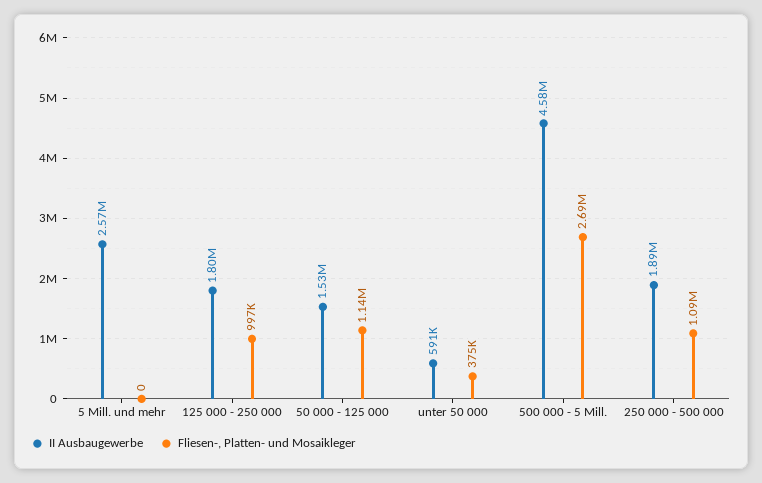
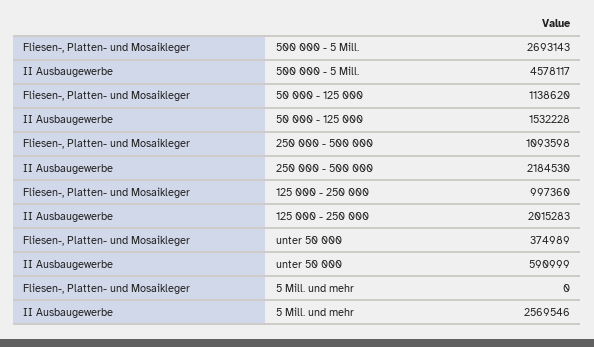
  {
    "II Ausbaugewerbe": {
      "5 Mill. und mehr": 2569546,
-     "125 000 - 250 000": 1800000,
+     "125 000 - 250 000": 2015283,
      "50 000 - 125 000": 1532228,
      "unter 50 000": 590999,
      "500 000 - 5 Mill.": 4578117,
-     "250 000 - 500 000": 1890000
+     "250 000 - 500 000": 2184530
    },
    "Fliesen-, Platten- und Mosaikleger": {
      "5 Mill. und mehr": 0,
      "125 000 - 250 000": 997360,
      "50 000 - 125 000": 1138620,
      "unter 50 000": 374989,
      "500 000 - 5 Mill.": 2693143,
      "250 000 - 500 000": 1093598
    }
  }

